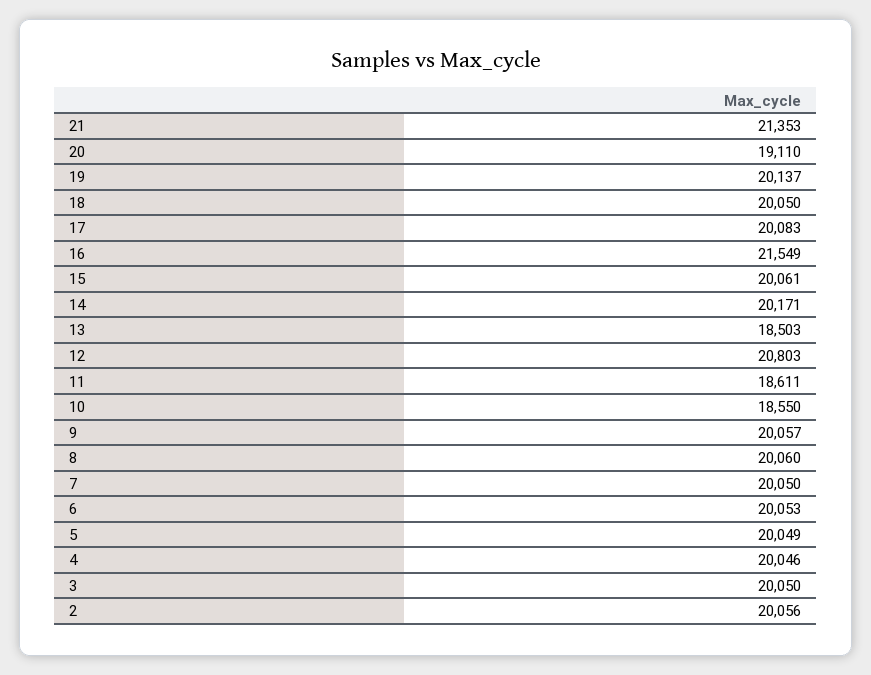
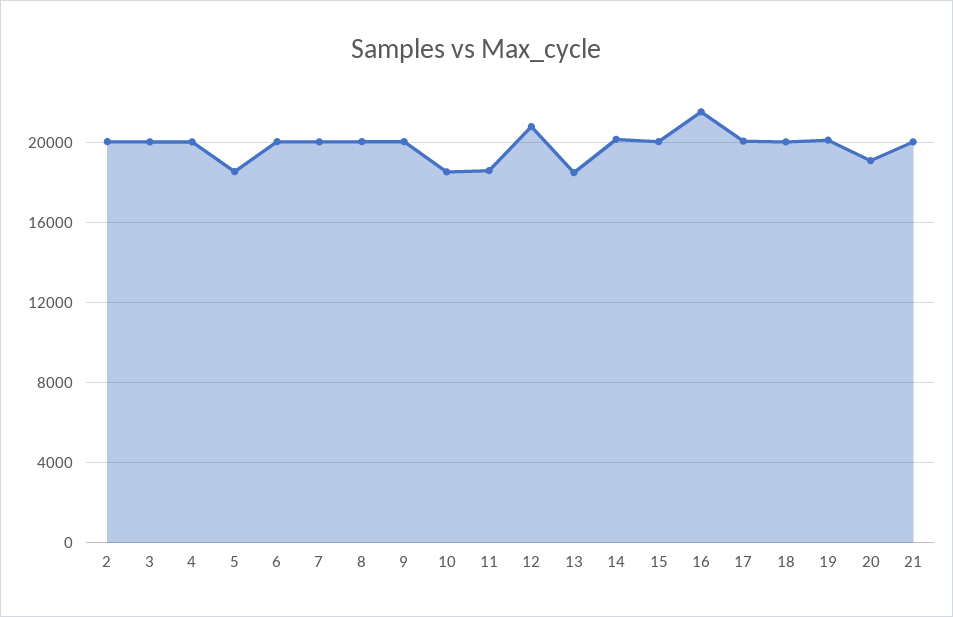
  {
-   "21": 21353,
+   "21": 20000,
    "20": 19110,
    "19": 20137,
    "18": 20050,
    "17": 20083,
    "16": 21549,
    "15": 20061,
    "14": 20171,
    "13": 18503,
    "12": 20803,
    "11": 18611,
    "10": 18550,
    "9": 20057,
    "8": 20060,
    "7": 20050,
    "6": 20053,
-   "5": 20049,
+   "5": 18500,
    "4": 20046,
    "3": 20050,
    "2": 20056
  }

